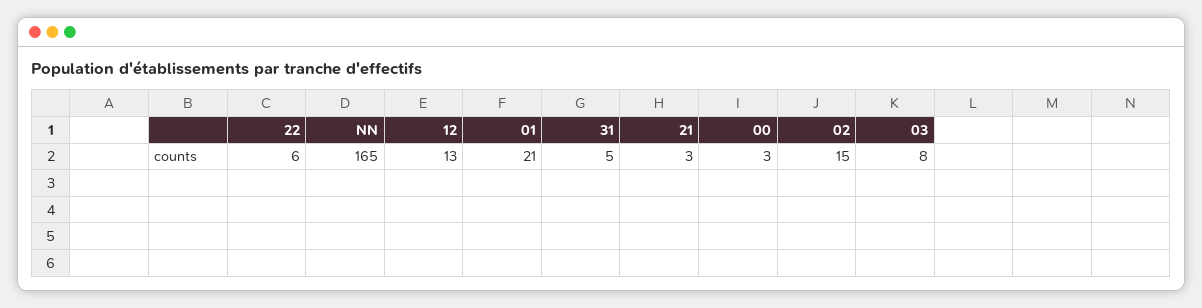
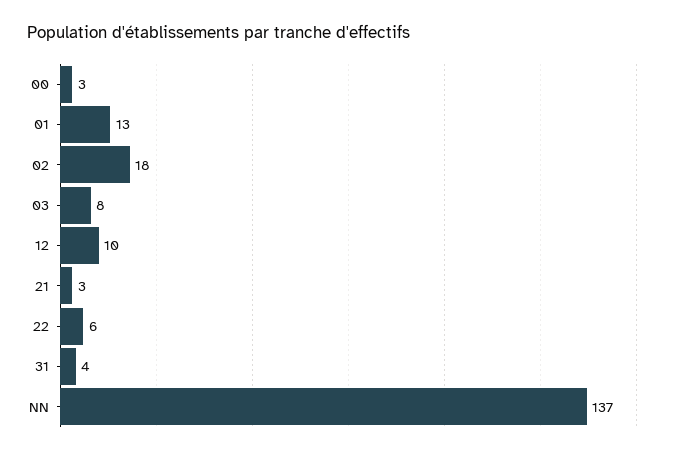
  {
    "22": 6,
-   "NN": 165,
+   "NN": 137,
-   "12": 13,
+   "12": 10,
-   "01": 21,
+   "01": 13,
-   "31": 5,
+   "31": 4,
    "21": 3,
    "00": 3,
-   "02": 15,
+   "02": 18,
    "03": 8
  }

